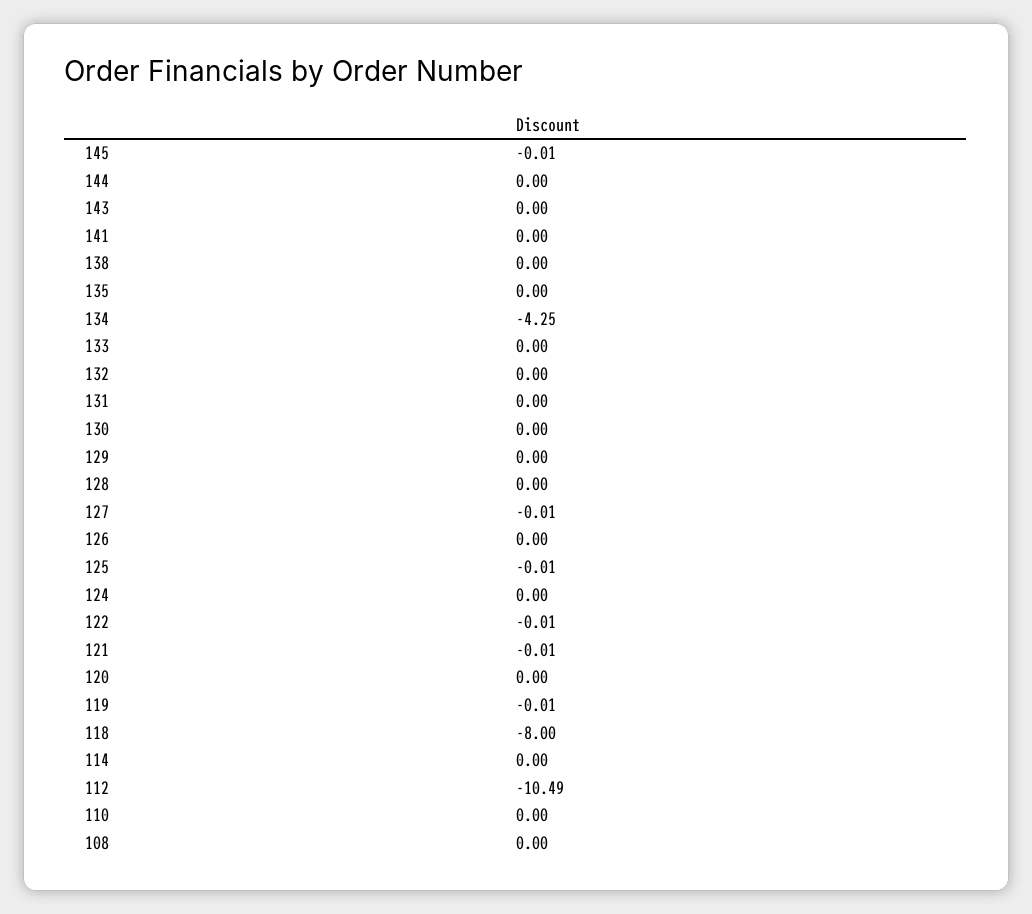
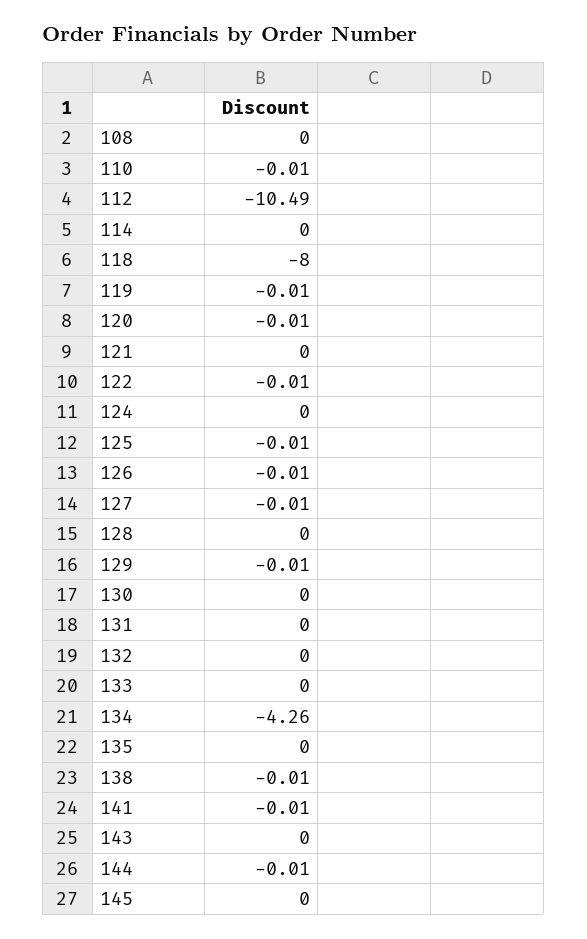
  {
-   "145": -0.01,
+   "145": 0,
-   "144": 0,
+   "144": -0.01,
    "143": 0,
-   "141": 0,
+   "141": -0.01,
-   "138": 0,
+   "138": -0.01,
    "135": 0,
-   "134": -4.25,
+   "134": -4.26,
    "133": 0,
    "132": 0,
    "131": 0,
    "130": 0,
-   "129": 0,
+   "129": -0.01,
    "128": 0,
    "127": -0.01,
-   "126": 0,
+   "126": -0.01,
    "125": -0.01,
    "124": 0,
    "122": -0.01,
-   "121": -0.01,
+   "121": 0,
-   "120": 0,
+   "120": -0.01,
    "119": -0.01,
    "118": -8,
    "114": 0,
    "112": -10.49,
-   "110": 0,
+   "110": -0.01,
    "108": 0
  }

